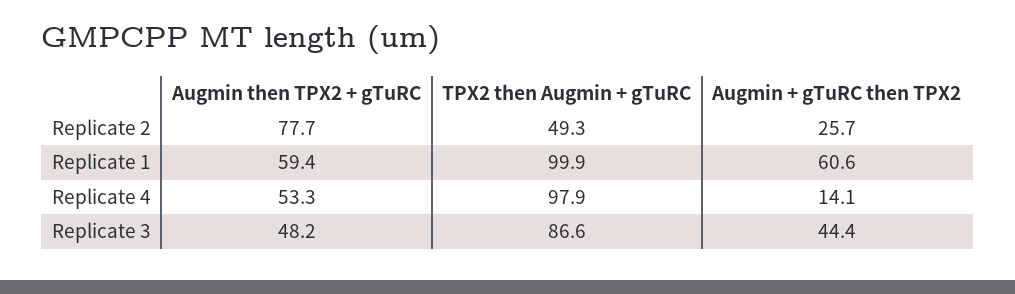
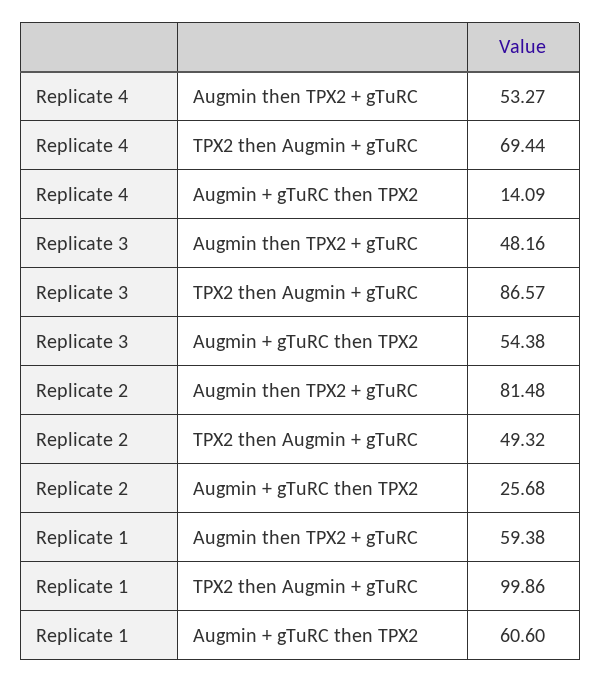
  {
    "Augmin then TPX2 + gTuRC": {
-     "Replicate 2": 77.7,
+     "Replicate 2": 81.48,
      "Replicate 1": 59.38,
      "Replicate 4": 53.27,
      "Replicate 3": 48.16
    },
    "TPX2 then Augmin + gTuRC": {
      "Replicate 2": 49.32,
      "Replicate 1": 99.86,
-     "Replicate 4": 97.9,
+     "Replicate 4": 69.44,
      "Replicate 3": 86.57
    },
    "Augmin + gTuRC then TPX2": {
      "Replicate 2": 25.68,
      "Replicate 1": 60.6,
      "Replicate 4": 14.09,
-     "Replicate 3": 44.4
+     "Replicate 3": 54.38
    }
  }

